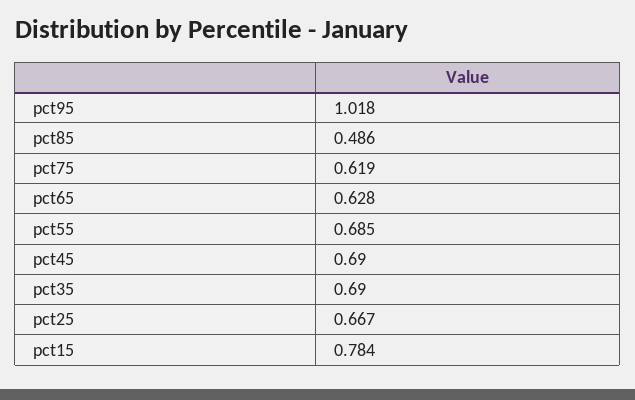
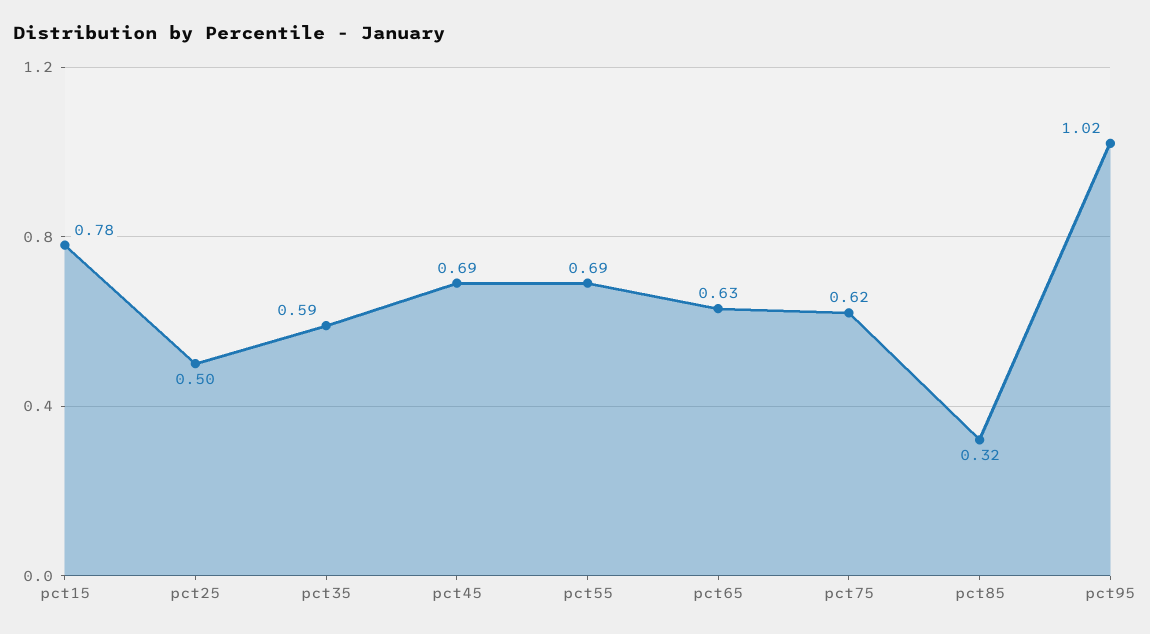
  {
    "pct95": 1.018,
-   "pct85": 0.486,
+   "pct85": 0.32,
    "pct75": 0.619,
    "pct65": 0.628,
    "pct55": 0.685,
    "pct45": 0.69,
-   "pct35": 0.69,
+   "pct35": 0.59,
-   "pct25": 0.667,
+   "pct25": 0.5,
    "pct15": 0.784
  }

